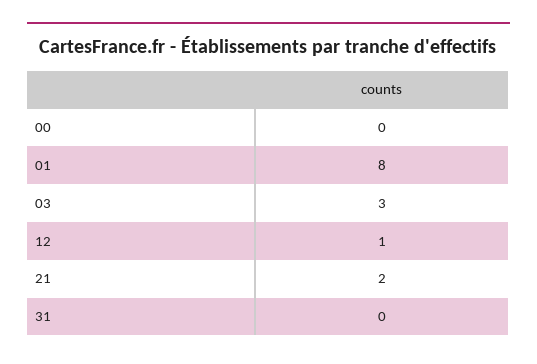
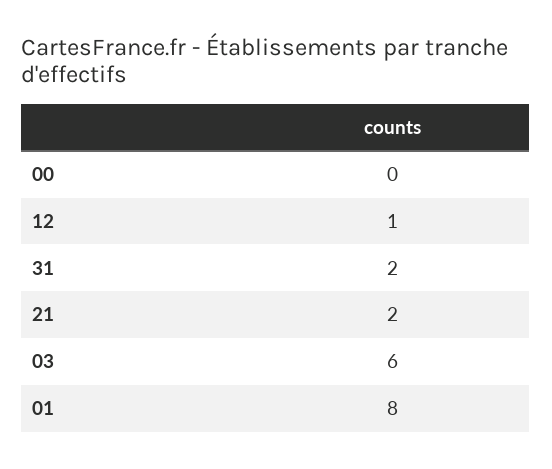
  {
    "00": 0,
    "01": 8,
-   "03": 3,
+   "03": 6,
    "12": 1,
    "21": 2,
-   "31": 0
+   "31": 2
  }

